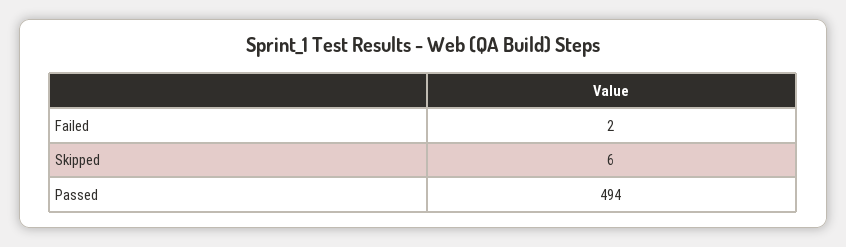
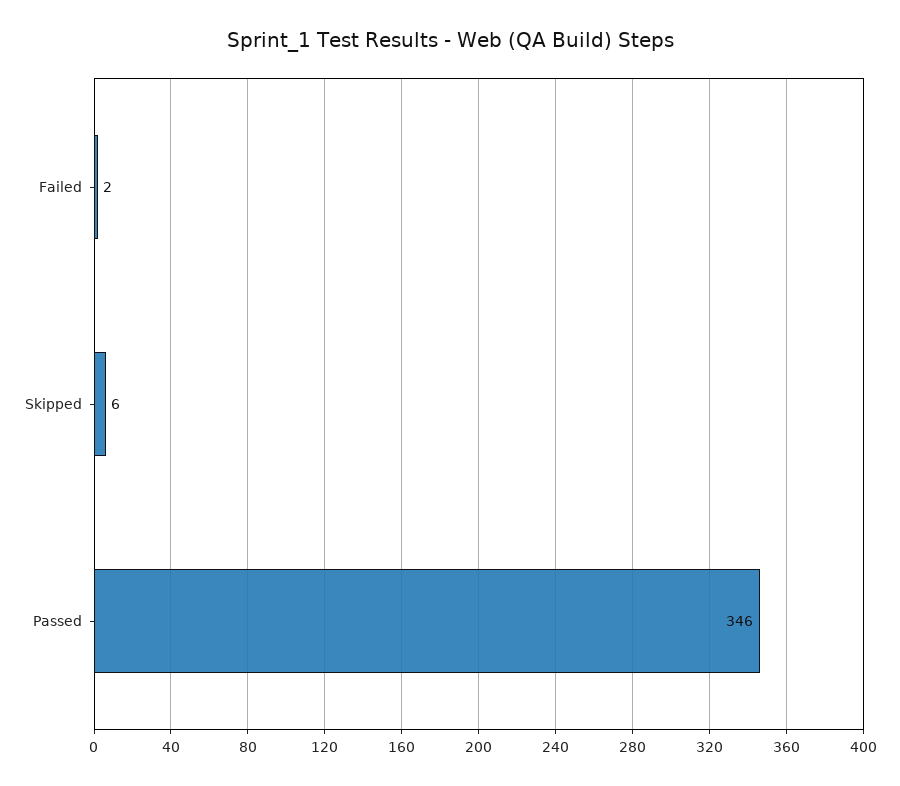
  {
    "Failed": 2,
    "Skipped": 6,
-   "Passed": 494
+   "Passed": 346
  }

